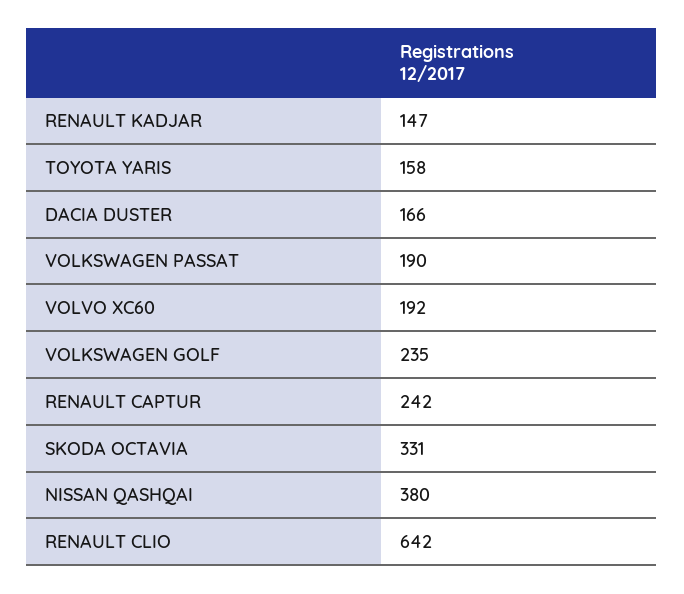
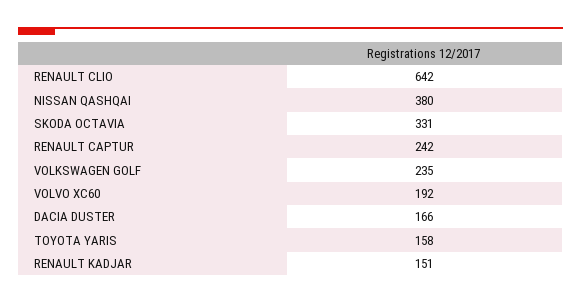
  {
-   "RENAULT KADJAR": 147,
+   "RENAULT KADJAR": 151,
    "TOYOTA YARIS": 158,
    "DACIA DUSTER": 166,
-   "VOLKSWAGEN PASSAT": 190,
    "VOLVO XC60": 192,
    "VOLKSWAGEN GOLF": 235,
    "RENAULT CAPTUR": 242,
    "SKODA OCTAVIA": 331,
    "NISSAN QASHQAI": 380,
    "RENAULT CLIO": 642
  }

